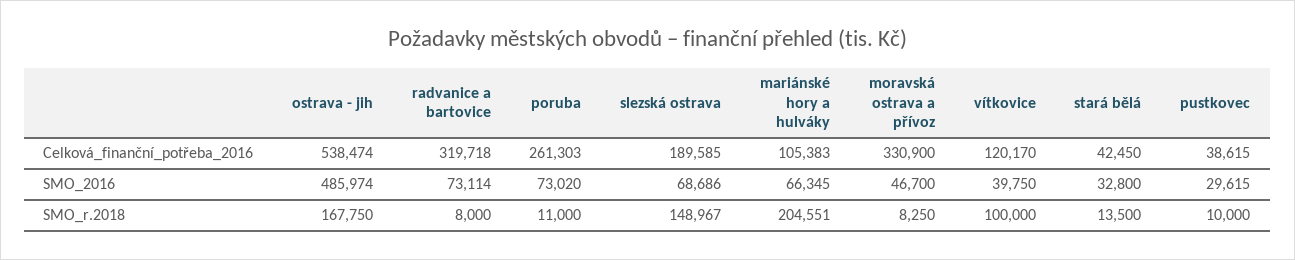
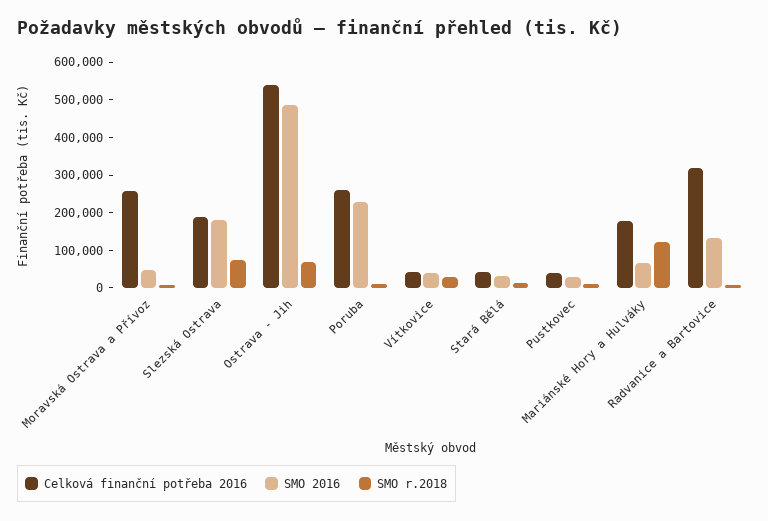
  {
    "Celková_finanční_potřeba_2016": {
      "ostrava - jih": 538474,
      "radvanice a bartovice": 319718,
      "poruba": 261303,
      "slezská ostrava": 189585,
-     "mariánské hory a hulváky": 105383,
+     "mariánské hory a hulváky": 175000,
-     "moravská ostrava a přívoz": 330900,
+     "moravská ostrava a přívoz": 250000,
-     "vítkovice": 120170,
+     "vítkovice": 50000,
      "stará bělá": 42450,
      "pustkovec": 38615
    },
    "SMO_2016": {
      "ostrava - jih": 485974,
-     "radvanice a bartovice": 73114,
+     "radvanice a bartovice": 125000,
-     "poruba": 73020,
+     "poruba": 225000,
-     "slezská ostrava": 68686,
+     "slezská ostrava": 175000,
      "mariánské hory a hulváky": 66345,
      "moravská ostrava a přívoz": 46700,
      "vítkovice": 39750,
      "stará bělá": 32800,
      "pustkovec": 29615
    },
    "SMO_r.2018": {
-     "ostrava - jih": 167750,
+     "ostrava - jih": 75000,
      "radvanice a bartovice": 8000,
      "poruba": 11000,
-     "slezská ostrava": 148967,
+     "slezská ostrava": 75000,
-     "mariánské hory a hulváky": 204551,
+     "mariánské hory a hulváky": 125000,
      "moravská ostrava a přívoz": 8250,
-     "vítkovice": 100000,
+     "vítkovice": 25000,
      "stará bělá": 13500,
      "pustkovec": 10000
    }
  }

